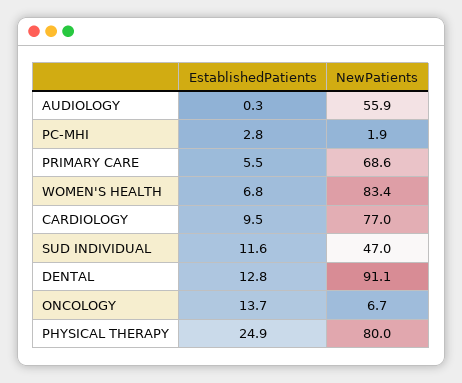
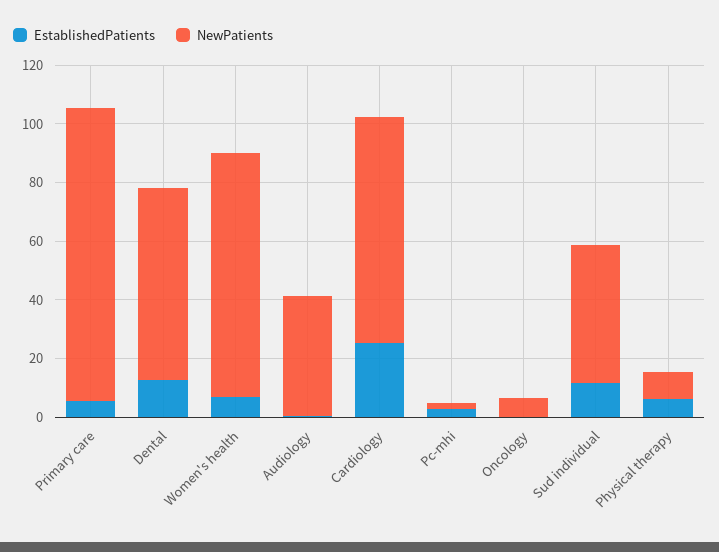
  {
    "EstablishedPatients": {
      "AUDIOLOGY": 0.3,
      "PC-MHI": 2.8,
      "PRIMARY CARE": 5.5,
      "WOMEN'S HEALTH": 6.8,
-     "CARDIOLOGY": 9.5,
+     "CARDIOLOGY": 25,
      "SUD INDIVIDUAL": 11.6,
      "DENTAL": 12.8,
-     "ONCOLOGY": 13.7,
+     "ONCOLOGY": 0,
-     "PHYSICAL THERAPY": 24.9
+     "PHYSICAL THERAPY": 5
    },
    "NewPatients": {
-     "AUDIOLOGY": 55.9,
+     "AUDIOLOGY": 40,
      "PC-MHI": 1.9,
-     "PRIMARY CARE": 68.6,
+     "PRIMARY CARE": 100,
      "WOMEN'S HEALTH": 83.4,
      "CARDIOLOGY": 77,
      "SUD INDIVIDUAL": 47,
-     "DENTAL": 91.1,
+     "DENTAL": 65,
      "ONCOLOGY": 6.7,
-     "PHYSICAL THERAPY": 80
+     "PHYSICAL THERAPY": 10
    }
  }

